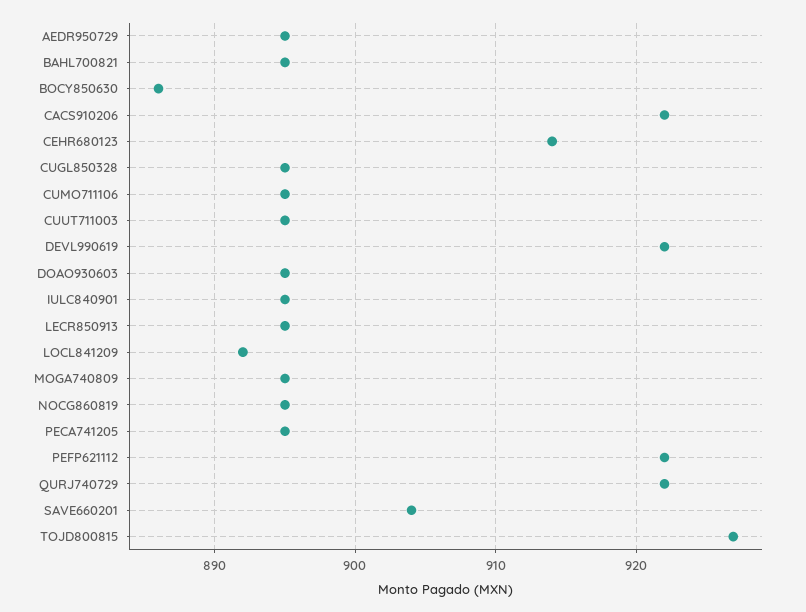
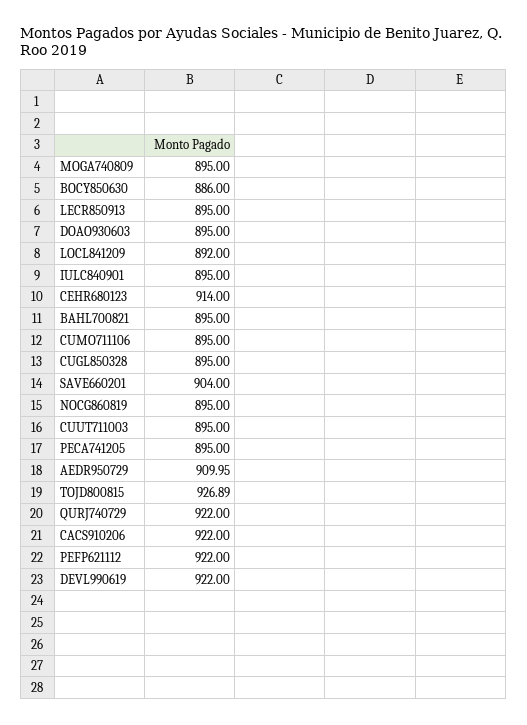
  {
-   "AEDR950729": 895,
+   "AEDR950729": 909.95,
    "BAHL700821": 895,
    "BOCY850630": 886,
    "CACS910206": 922,
    "CEHR680123": 914,
    "CUGL850328": 895,
    "CUMO711106": 895,
    "CUUT711003": 895,
    "DEVL990619": 922,
    "DOAO930603": 895,
    "IULC840901": 895,
    "LECR850913": 895,
    "LOCL841209": 892,
    "MOGA740809": 895,
    "NOCG860819": 895,
    "PECA741205": 895,
    "PEFP621112": 922,
    "QURJ740729": 922,
    "SAVE660201": 904,
    "TOJD800815": 926.89
  }

